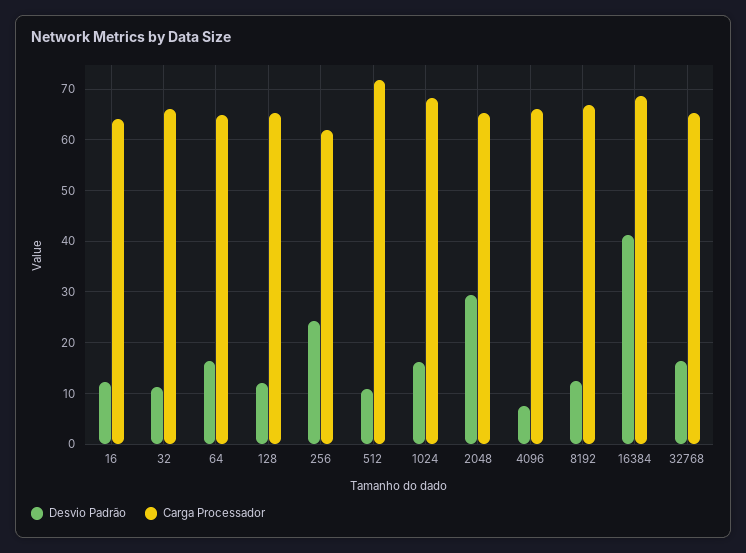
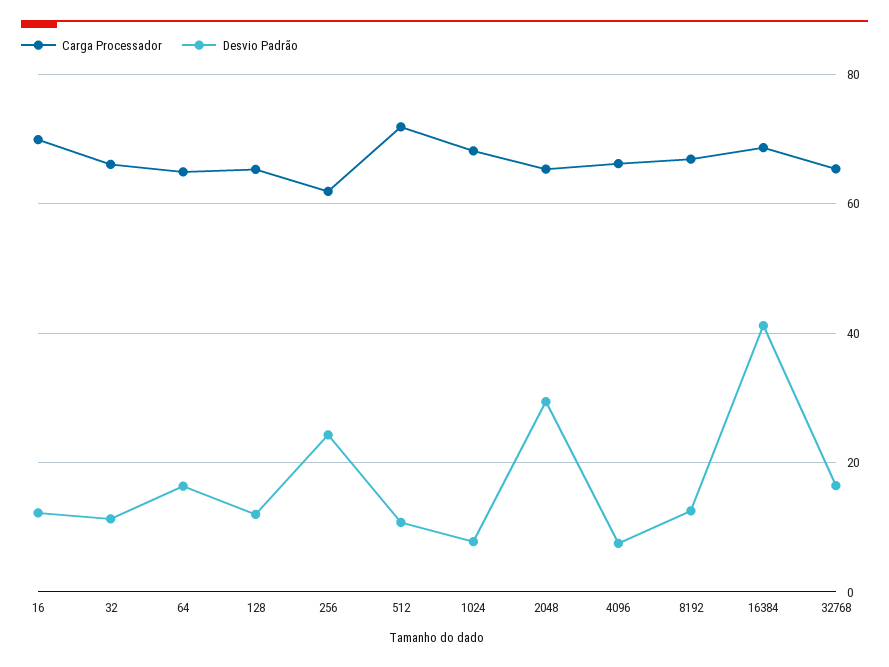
  {
    "Desvio Padrão": {
      "16": 12,
      "32": 12,
      "64": 16,
      "128": 12,
      "256": 24,
      "512": 10,
-     "1024": 16,
+     "1024": 8,
      "2048": 30,
      "4096": 8,
      "8192": 12,
      "16384": 42,
      "32768": 16
    },
    "Carga Processador": {
-     "16": 64,
+     "16": 70,
      "32": 66,
      "64": 64,
      "128": 66,
      "256": 62,
      "512": 72,
      "1024": 68,
      "2048": 66,
      "4096": 66,
      "8192": 66,
      "16384": 68,
      "32768": 66
    }
  }

